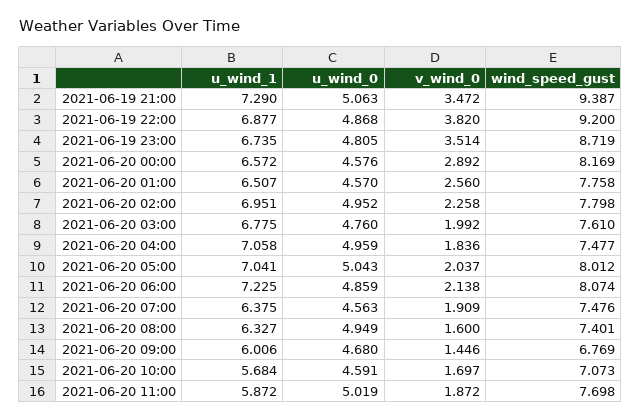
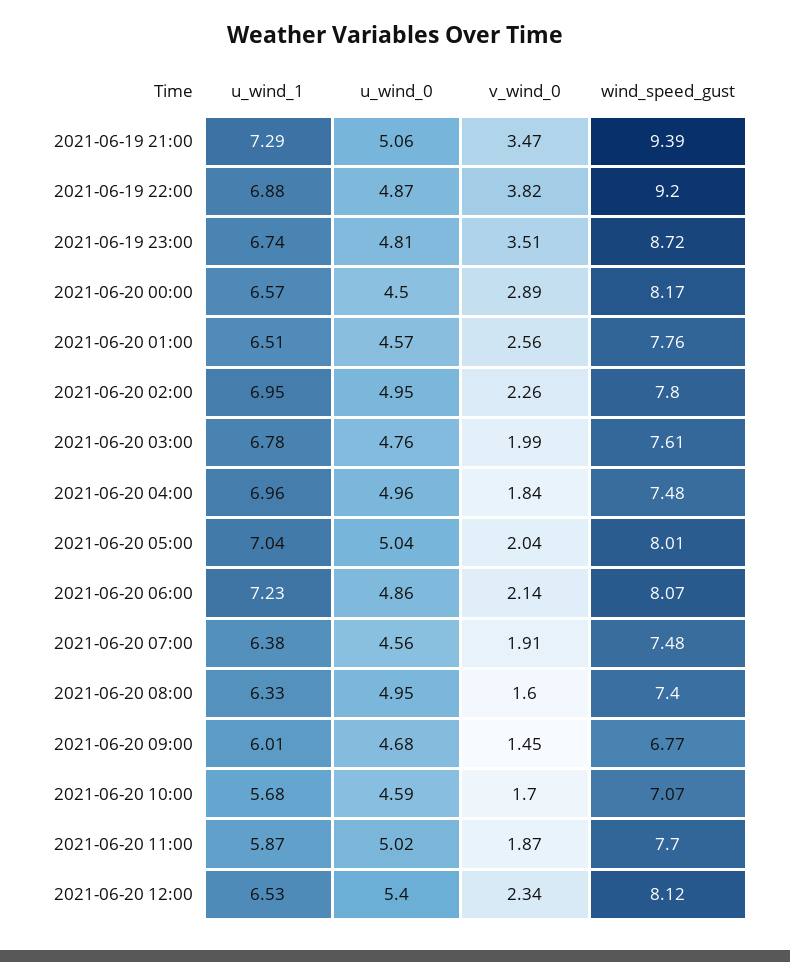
  {
    "u_wind_1": {
      "2021-06-19 21:00": 7.29,
      "2021-06-19 22:00": 6.877,
      "2021-06-19 23:00": 6.735,
      "2021-06-20 00:00": 6.572,
      "2021-06-20 01:00": 6.507,
      "2021-06-20 02:00": 6.951,
      "2021-06-20 03:00": 6.775,
-     "2021-06-20 04:00": 7.058,
+     "2021-06-20 04:00": 6.96,
      "2021-06-20 05:00": 7.041,
      "2021-06-20 06:00": 7.225,
      "2021-06-20 07:00": 6.375,
      "2021-06-20 08:00": 6.327,
      "2021-06-20 09:00": 6.006,
      "2021-06-20 10:00": 5.684,
-     "2021-06-20 11:00": 5.872
+     "2021-06-20 11:00": 5.872,
+     "2021-06-20 12:00": 6.53
    },
    "u_wind_0": {
      "2021-06-19 21:00": 5.063,
      "2021-06-19 22:00": 4.868,
      "2021-06-19 23:00": 4.805,
-     "2021-06-20 00:00": 4.576,
+     "2021-06-20 00:00": 4.5,
      "2021-06-20 01:00": 4.57,
      "2021-06-20 02:00": 4.952,
      "2021-06-20 03:00": 4.76,
      "2021-06-20 04:00": 4.959,
      "2021-06-20 05:00": 5.043,
      "2021-06-20 06:00": 4.859,
      "2021-06-20 07:00": 4.563,
      "2021-06-20 08:00": 4.949,
      "2021-06-20 09:00": 4.68,
      "2021-06-20 10:00": 4.591,
-     "2021-06-20 11:00": 5.019
+     "2021-06-20 11:00": 5.019,
+     "2021-06-20 12:00": 5.4
    },
    "v_wind_0": {
      "2021-06-19 21:00": 3.472,
      "2021-06-19 22:00": 3.82,
      "2021-06-19 23:00": 3.514,
      "2021-06-20 00:00": 2.892,
      "2021-06-20 01:00": 2.56,
      "2021-06-20 02:00": 2.258,
      "2021-06-20 03:00": 1.992,
      "2021-06-20 04:00": 1.836,
      "2021-06-20 05:00": 2.037,
      "2021-06-20 06:00": 2.138,
      "2021-06-20 07:00": 1.909,
      "2021-06-20 08:00": 1.6,
      "2021-06-20 09:00": 1.446,
      "2021-06-20 10:00": 1.697,
-     "2021-06-20 11:00": 1.872
+     "2021-06-20 11:00": 1.872,
+     "2021-06-20 12:00": 2.34
    },
    "wind_speed_gust": {
      "2021-06-19 21:00": 9.387,
      "2021-06-19 22:00": 9.2,
      "2021-06-19 23:00": 8.719,
      "2021-06-20 00:00": 8.169,
      "2021-06-20 01:00": 7.758,
      "2021-06-20 02:00": 7.798,
      "2021-06-20 03:00": 7.61,
      "2021-06-20 04:00": 7.477,
      "2021-06-20 05:00": 8.012,
      "2021-06-20 06:00": 8.074,
      "2021-06-20 07:00": 7.476,
      "2021-06-20 08:00": 7.401,
      "2021-06-20 09:00": 6.769,
      "2021-06-20 10:00": 7.073,
-     "2021-06-20 11:00": 7.698
+     "2021-06-20 11:00": 7.698,
+     "2021-06-20 12:00": 8.12
    }
  }

